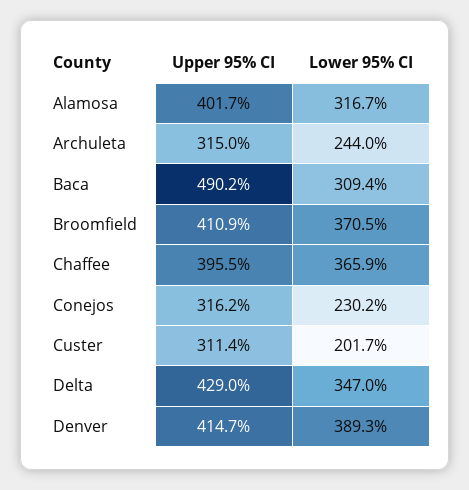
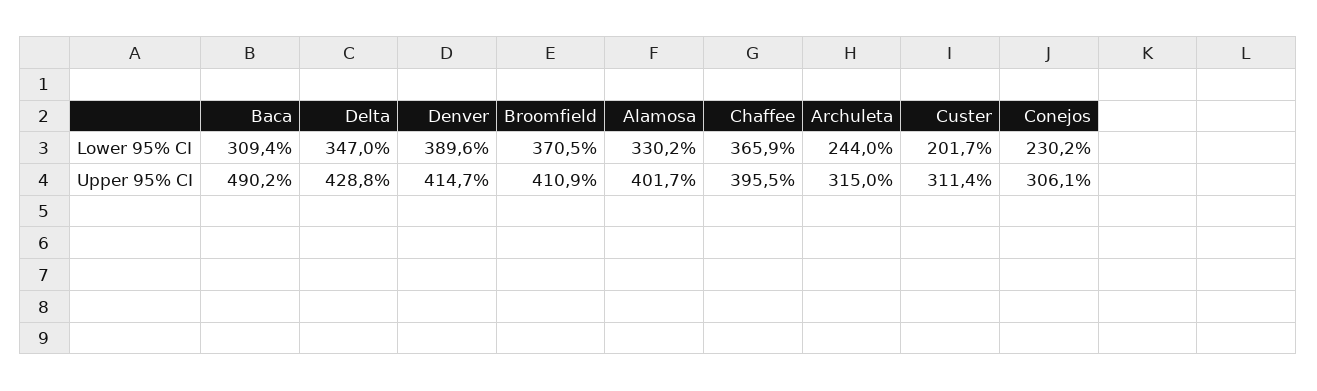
  {
    "Upper 95% CI": {
      "Alamosa": 401.7,
      "Archuleta": 315,
      "Baca": 490.2,
      "Broomfield": 410.9,
      "Chaffee": 395.5,
-     "Conejos": 316.2,
+     "Conejos": 306.1,
      "Custer": 311.4,
-     "Delta": 429,
+     "Delta": 428.8,
      "Denver": 414.7
    },
    "Lower 95% CI": {
-     "Alamosa": 316.7,
+     "Alamosa": 330.2,
      "Archuleta": 244,
      "Baca": 309.4,
      "Broomfield": 370.5,
      "Chaffee": 365.9,
      "Conejos": 230.2,
      "Custer": 201.7,
      "Delta": 347,
-     "Denver": 389.3
+     "Denver": 389.6
    }
  }

